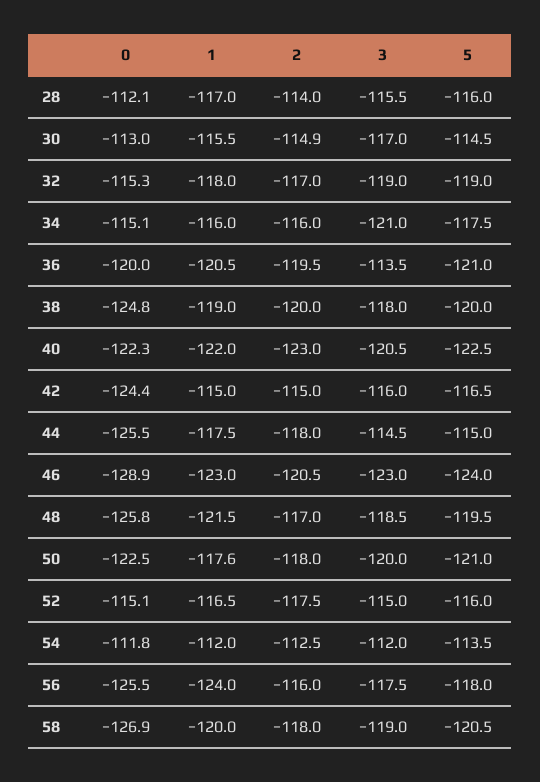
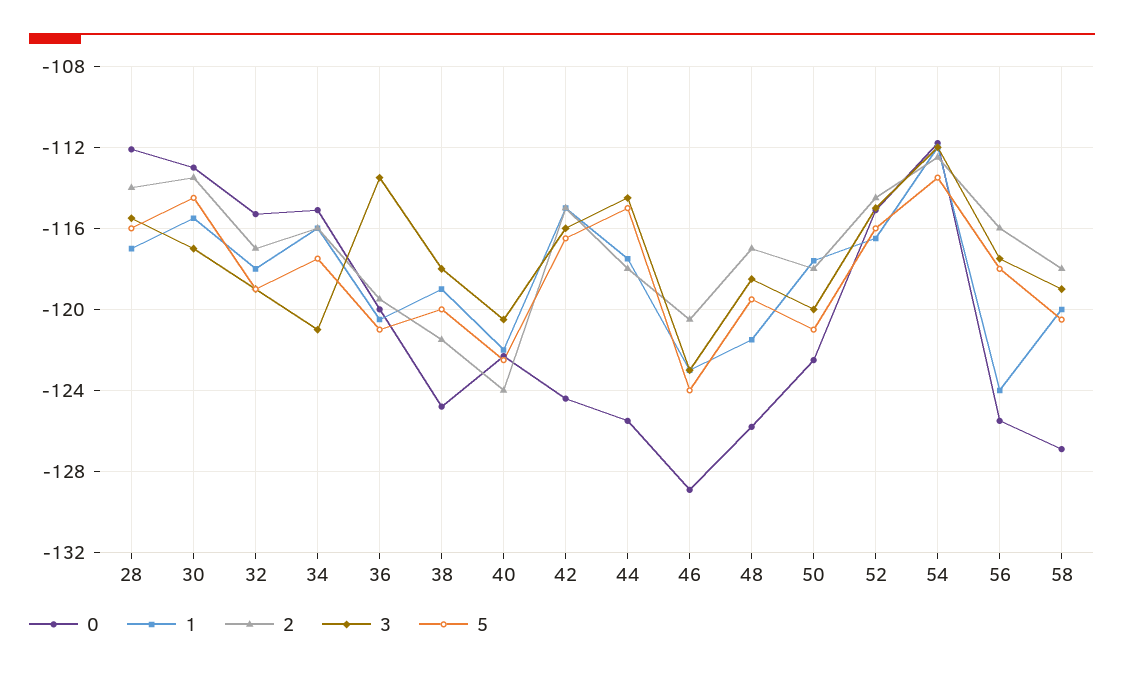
  {
    "0": {
      "28": -112.1,
      "30": -113,
      "32": -115.3,
      "34": -115.1,
      "36": -120,
      "38": -124.8,
      "40": -122.3,
      "42": -124.4,
      "44": -125.5,
      "46": -128.9,
      "48": -125.8,
      "50": -122.5,
      "52": -115.1,
      "54": -111.8,
      "56": -125.5,
      "58": -126.9
    },
    "1": {
      "28": -117,
      "30": -115.5,
      "32": -118,
      "34": -116,
      "36": -120.5,
      "38": -119,
      "40": -122,
      "42": -115,
      "44": -117.5,
      "46": -123,
      "48": -121.5,
      "50": -117.6,
      "52": -116.5,
      "54": -112,
      "56": -124,
      "58": -120
    },
    "2": {
      "28": -114,
-     "30": -114.9,
+     "30": -113.5,
      "32": -117,
      "34": -116,
      "36": -119.5,
-     "38": -120,
+     "38": -121.5,
-     "40": -123,
+     "40": -124,
      "42": -115,
      "44": -118,
      "46": -120.5,
      "48": -117,
      "50": -118,
-     "52": -117.5,
+     "52": -114.5,
      "54": -112.5,
      "56": -116,
      "58": -118
    },
    "3": {
      "28": -115.5,
      "30": -117,
      "32": -119,
      "34": -121,
      "36": -113.5,
      "38": -118,
      "40": -120.5,
      "42": -116,
      "44": -114.5,
      "46": -123,
      "48": -118.5,
      "50": -120,
      "52": -115,
      "54": -112,
      "56": -117.5,
      "58": -119
    },
    "5": {
      "28": -116,
      "30": -114.5,
      "32": -119,
      "34": -117.5,
      "36": -121,
      "38": -120,
      "40": -122.5,
      "42": -116.5,
      "44": -115,
      "46": -124,
      "48": -119.5,
      "50": -121,
      "52": -116,
      "54": -113.5,
      "56": -118,
      "58": -120.5
    }
  }

